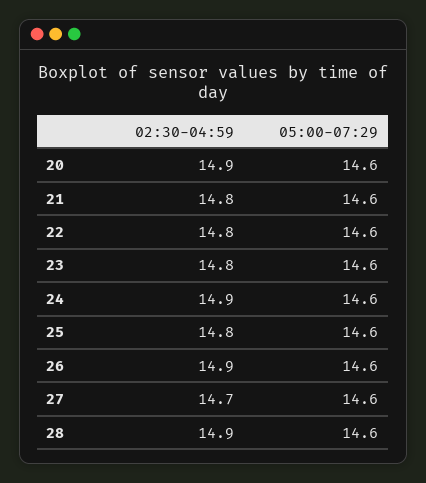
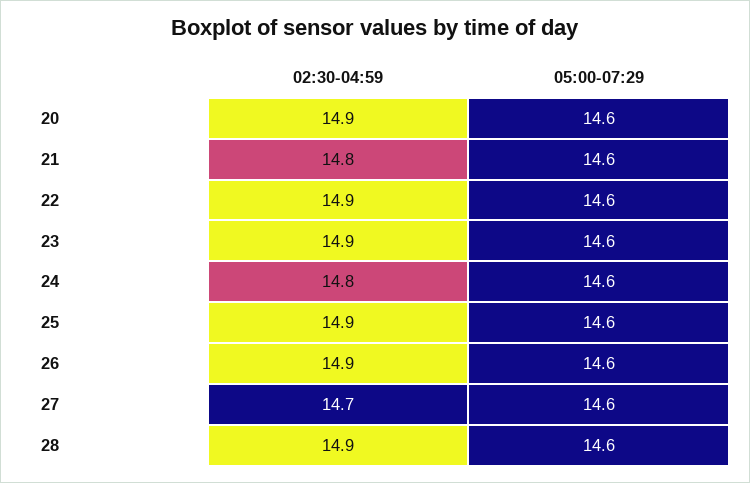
  {
    "02:30-04:59": {
      "20": 14.9,
      "21": 14.8,
-     "22": 14.8,
+     "22": 14.9,
-     "23": 14.8,
+     "23": 14.9,
-     "24": 14.9,
+     "24": 14.8,
-     "25": 14.8,
+     "25": 14.9,
      "26": 14.9,
      "27": 14.7,
      "28": 14.9
    },
    "05:00-07:29": {
      "20": 14.6,
      "21": 14.6,
      "22": 14.6,
      "23": 14.6,
      "24": 14.6,
      "25": 14.6,
      "26": 14.6,
      "27": 14.6,
      "28": 14.6
    }
  }

